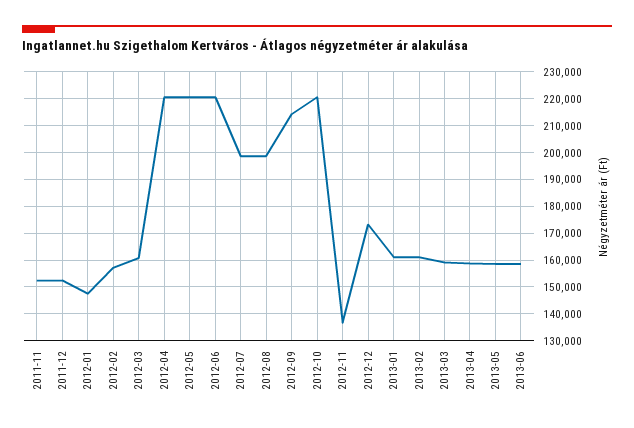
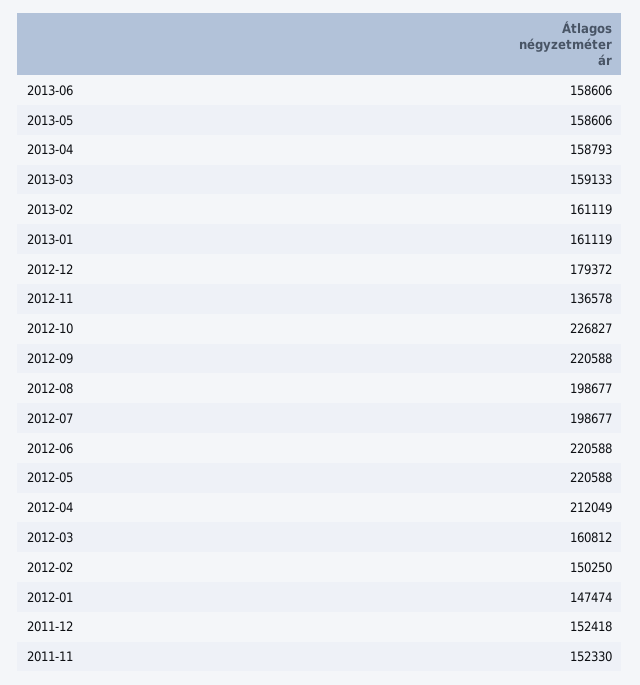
  {
    "2011-11": 152330,
    "2011-12": 152418,
    "2012-01": 147474,
-   "2012-02": 157500,
+   "2012-02": 150250,
    "2012-03": 160812,
-   "2012-04": 220000,
+   "2012-04": 212049,
    "2012-05": 220588,
    "2012-06": 220588,
    "2012-07": 198677,
    "2012-08": 198677,
-   "2012-09": 215000,
+   "2012-09": 220588,
-   "2012-10": 220000,
+   "2012-10": 226827,
    "2012-11": 136578,
-   "2012-12": 172500,
+   "2012-12": 179372,
    "2013-01": 161119,
    "2013-02": 161119,
    "2013-03": 159133,
    "2013-04": 158793,
    "2013-05": 158606,
    "2013-06": 158606
  }

